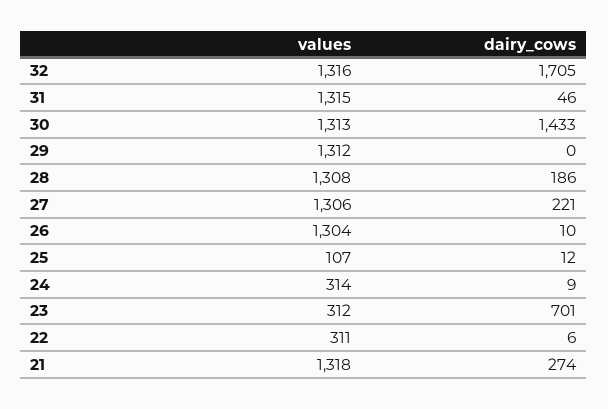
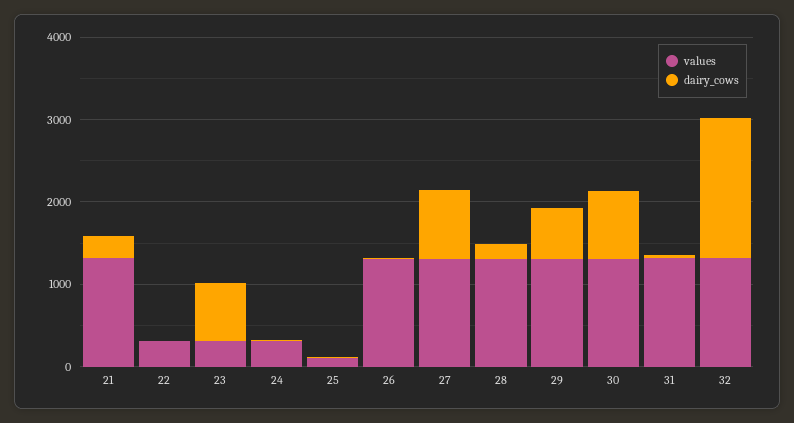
  {
    "values": {
      "32": 1316,
      "31": 1315,
      "30": 1313,
      "29": 1312,
      "28": 1308,
      "27": 1306,
      "26": 1304,
      "25": 107,
      "24": 314,
      "23": 312,
      "22": 311,
      "21": 1318
    },
    "dairy_cows": {
      "32": 1705,
      "31": 46,
-     "30": 1433,
+     "30": 800,
-     "29": 0,
+     "29": 600,
      "28": 186,
-     "27": 221,
+     "27": 800,
      "26": 10,
      "25": 12,
      "24": 9,
      "23": 701,
      "22": 6,
      "21": 274
    }
  }

